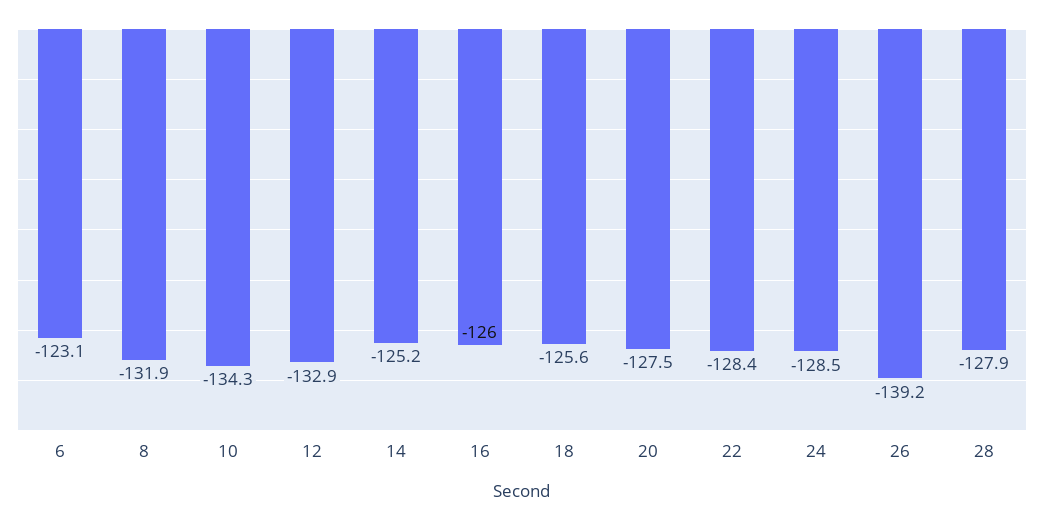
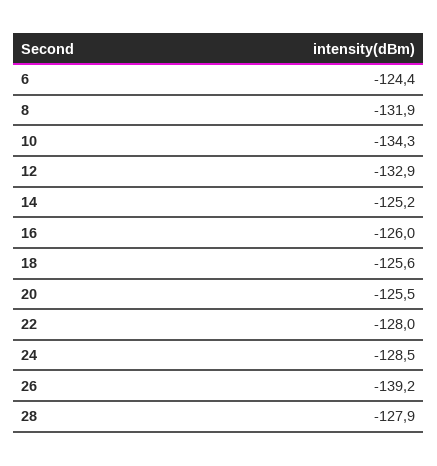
  {
-   "6": -123.1,
+   "6": -124.4,
    "8": -131.9,
    "10": -134.3,
    "12": -132.9,
    "14": -125.2,
    "16": -126,
    "18": -125.6,
-   "20": -127.5,
+   "20": -125.5,
-   "22": -128.4,
+   "22": -128,
    "24": -128.5,
    "26": -139.2,
    "28": -127.9
  }

